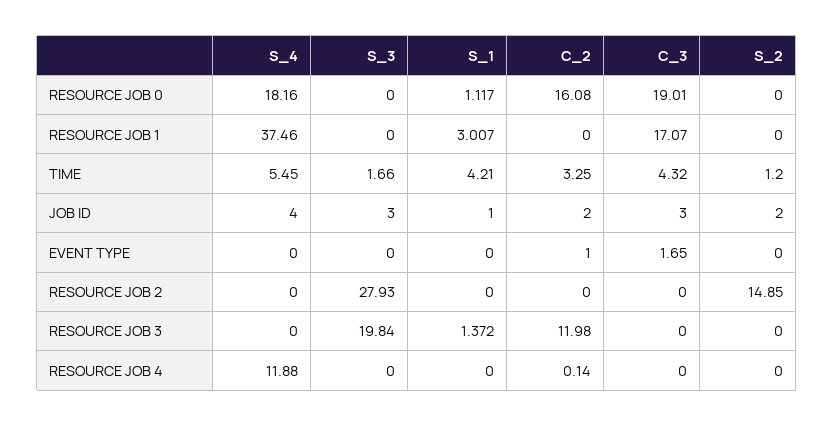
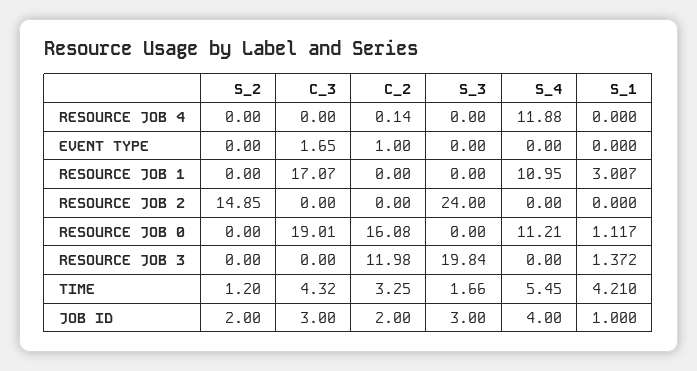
  {
    "S_4": {
-     "RESOURCE JOB 0": 18.16,
+     "RESOURCE JOB 0": 11.21,
-     "RESOURCE JOB 1": 37.46,
+     "RESOURCE JOB 1": 10.95,
      "TIME": 5.45,
      "JOB ID": 4,
      "EVENT TYPE": 0,
      "RESOURCE JOB 2": 0,
      "RESOURCE JOB 3": 0,
      "RESOURCE JOB 4": 11.88
    },
    "S_3": {
      "RESOURCE JOB 0": 0,
      "RESOURCE JOB 1": 0,
      "TIME": 1.66,
      "JOB ID": 3,
      "EVENT TYPE": 0,
-     "RESOURCE JOB 2": 27.93,
+     "RESOURCE JOB 2": 24,
      "RESOURCE JOB 3": 19.84,
      "RESOURCE JOB 4": 0
    },
    "S_1": {
      "RESOURCE JOB 0": 1.117,
      "RESOURCE JOB 1": 3.007,
      "TIME": 4.21,
      "JOB ID": 1,
      "EVENT TYPE": 0,
      "RESOURCE JOB 2": 0,
      "RESOURCE JOB 3": 1.372,
      "RESOURCE JOB 4": 0
    },
    "C_2": {
      "RESOURCE JOB 0": 16.08,
      "RESOURCE JOB 1": 0,
      "TIME": 3.25,
      "JOB ID": 2,
      "EVENT TYPE": 1,
      "RESOURCE JOB 2": 0,
      "RESOURCE JOB 3": 11.98,
      "RESOURCE JOB 4": 0.14
    },
    "C_3": {
      "RESOURCE JOB 0": 19.01,
      "RESOURCE JOB 1": 17.07,
      "TIME": 4.32,
      "JOB ID": 3,
      "EVENT TYPE": 1.65,
      "RESOURCE JOB 2": 0,
      "RESOURCE JOB 3": 0,
      "RESOURCE JOB 4": 0
    },
    "S_2": {
      "RESOURCE JOB 0": 0,
      "RESOURCE JOB 1": 0,
      "TIME": 1.2,
      "JOB ID": 2,
      "EVENT TYPE": 0,
      "RESOURCE JOB 2": 14.85,
      "RESOURCE JOB 3": 0,
      "RESOURCE JOB 4": 0
    }
  }

